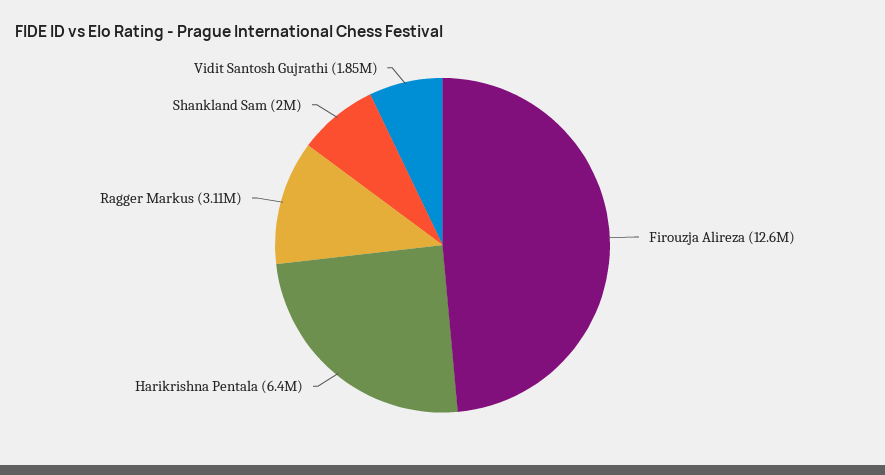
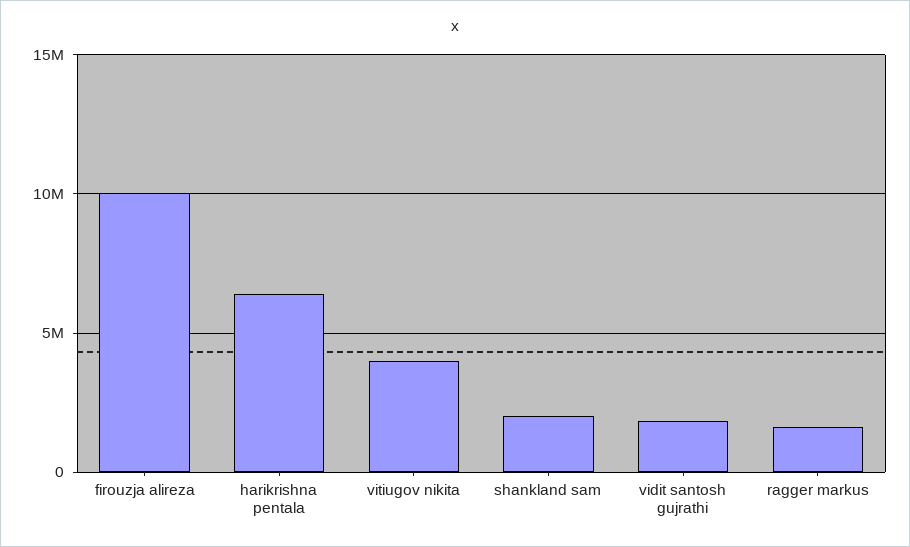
  {
-   "Firouzja Alireza": 12600000,
+   "Firouzja Alireza": 10000000,
    "Harikrishna Pentala": 6400000,
-   "Ragger Markus": 3110000,
+   "Ragger Markus": 1500000,
    "Shankland Sam": 2000000,
-   "Vidit Santosh Gujrathi": 1850000
+   "Vidit Santosh Gujrathi": 1850000,
+   "vitiugov nikita": 4000000
  }

